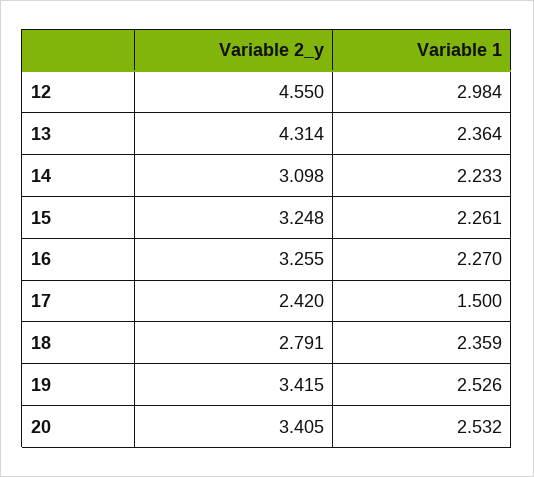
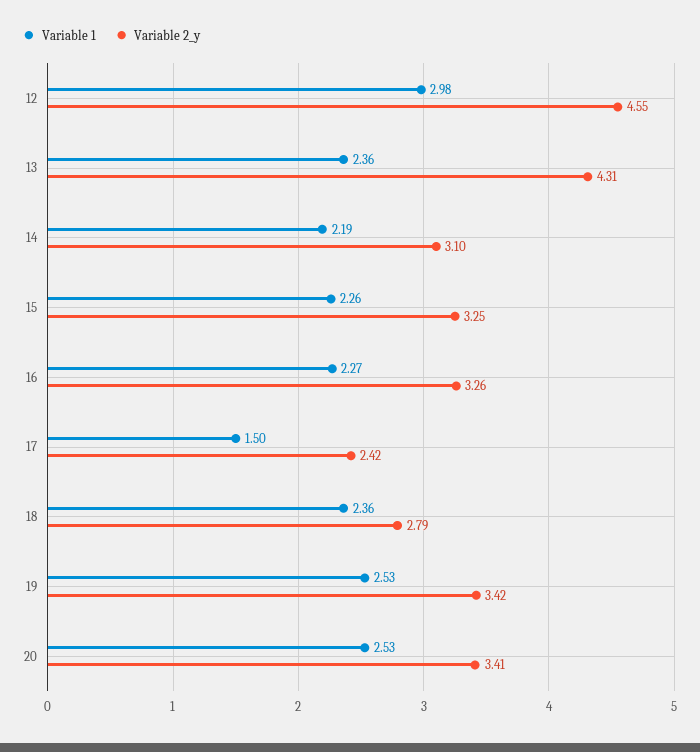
  {
    "Variable 2_y": {
      "12": 4.55,
      "13": 4.314,
      "14": 3.098,
      "15": 3.248,
      "16": 3.255,
      "17": 2.42,
      "18": 2.791,
      "19": 3.415,
      "20": 3.405
    },
    "Variable 1": {
      "12": 2.984,
      "13": 2.364,
-     "14": 2.233,
+     "14": 2.19,
      "15": 2.261,
      "16": 2.27,
      "17": 1.5,
      "18": 2.359,
      "19": 2.526,
      "20": 2.532
    }
  }

